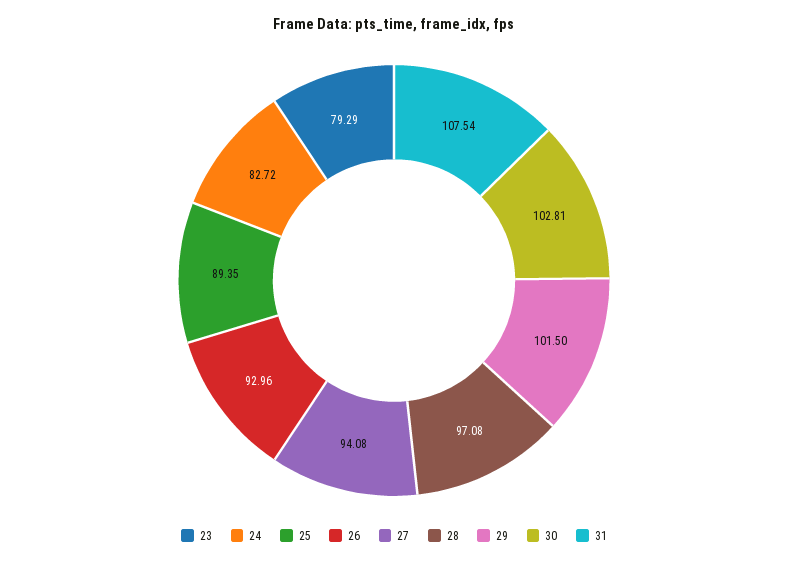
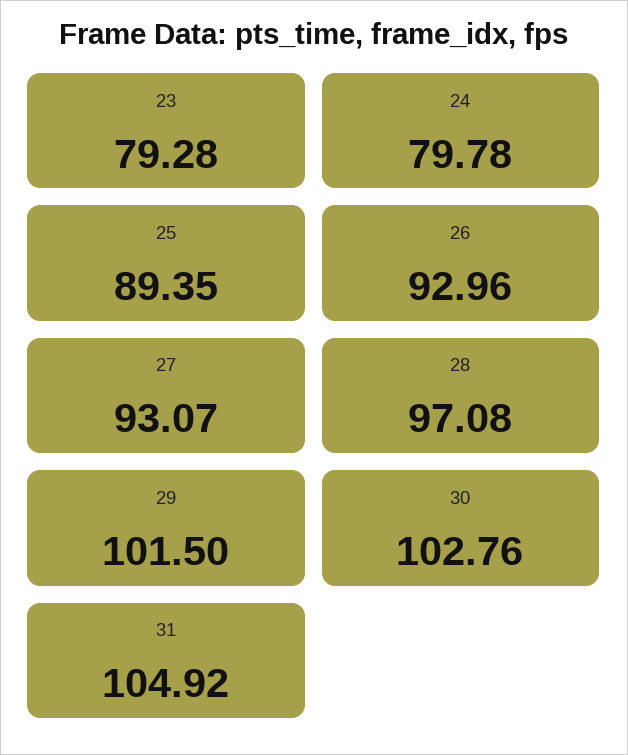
  {
-   "23": 79.29,
+   "23": 79.28,
-   "24": 82.72,
+   "24": 79.78,
    "25": 89.35,
    "26": 92.96,
-   "27": 94.08,
+   "27": 93.07,
    "28": 97.08,
    "29": 101.5,
-   "30": 102.81,
+   "30": 102.76,
-   "31": 107.54
+   "31": 104.92
  }

